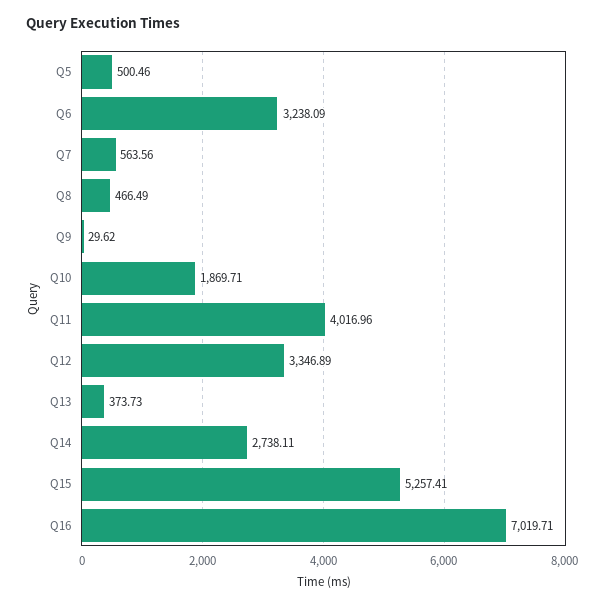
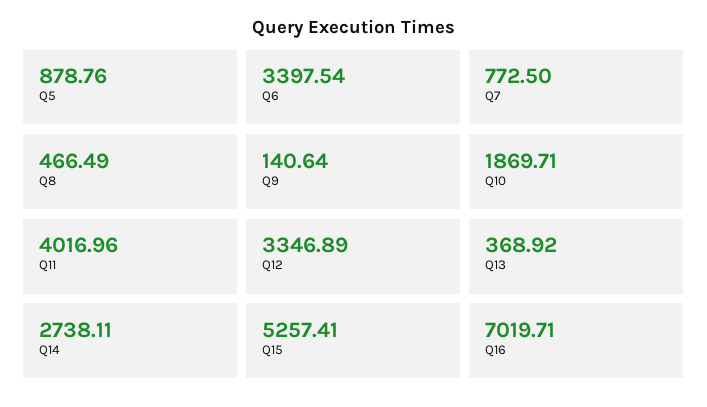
  {
-   "Q5": 500.46,
+   "Q5": 878.76,
-   "Q6": 3238.09,
+   "Q6": 3397.54,
-   "Q7": 563.56,
+   "Q7": 772.5,
    "Q8": 466.49,
-   "Q9": 29.62,
+   "Q9": 140.64,
    "Q10": 1869.71,
    "Q11": 4016.96,
    "Q12": 3346.89,
-   "Q13": 373.73,
+   "Q13": 368.92,
    "Q14": 2738.11,
    "Q15": 5257.41,
    "Q16": 7019.71
  }

